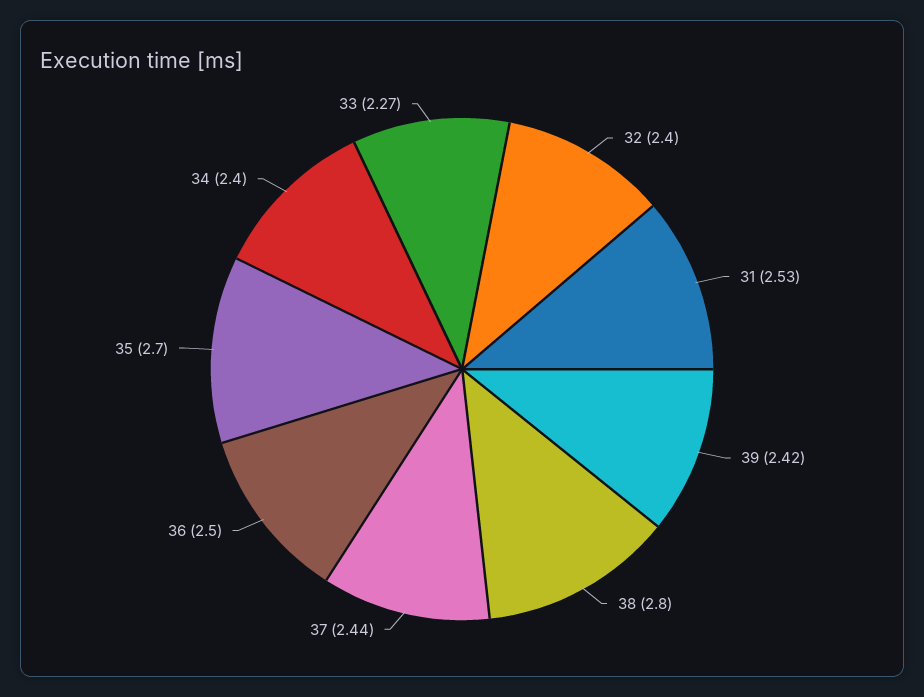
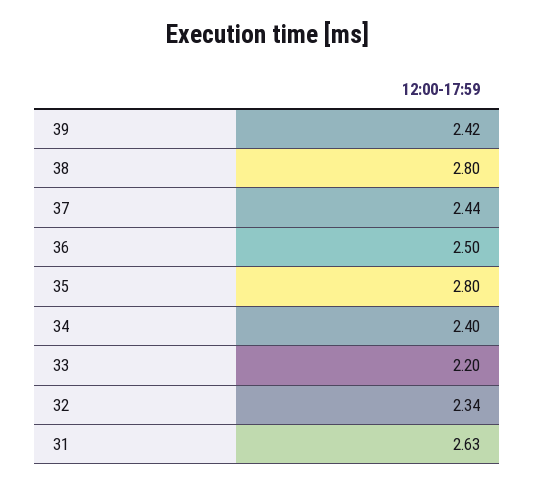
  {
-   "32": 2.4,
+   "32": 2.34,
-   "31": 2.53,
+   "31": 2.63,
    "39": 2.42,
    "38": 2.8,
    "37": 2.44,
    "36": 2.5,
-   "35": 2.7,
+   "35": 2.8,
    "34": 2.4,
-   "33": 2.27
+   "33": 2.2
  }

